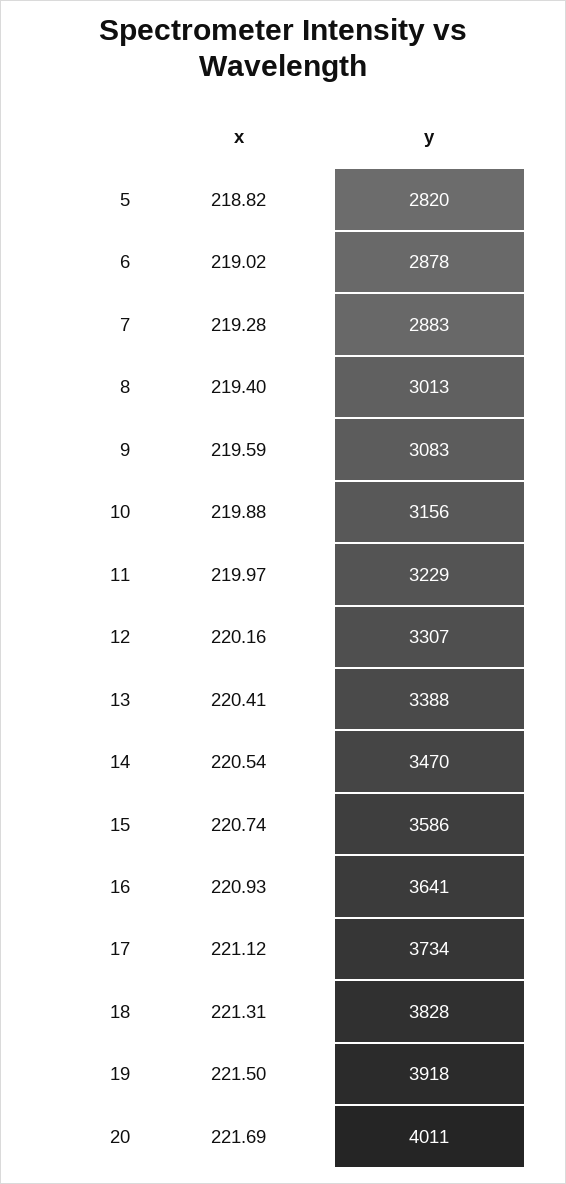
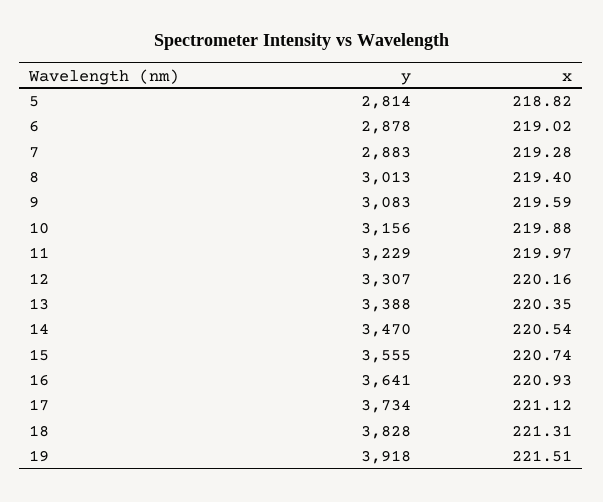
  {
    "x": {
      "5": 218.82,
      "6": 219.02,
      "7": 219.28,
      "8": 219.4,
      "9": 219.59,
      "10": 219.88,
      "11": 219.97,
      "12": 220.16,
-     "13": 220.41,
+     "13": 220.35,
      "14": 220.54,
      "15": 220.74,
      "16": 220.93,
      "17": 221.12,
      "18": 221.31,
-     "19": 221.5,
+     "19": 221.51
-     "20": 221.69
    },
    "y": {
-     "5": 2820,
+     "5": 2814,
      "6": 2878,
      "7": 2883,
      "8": 3013,
      "9": 3083,
      "10": 3156,
      "11": 3229,
      "12": 3307,
      "13": 3388,
      "14": 3470,
-     "15": 3586,
+     "15": 3555,
      "16": 3641,
      "17": 3734,
      "18": 3828,
-     "19": 3918,
+     "19": 3918
-     "20": 4011
    }
  }

